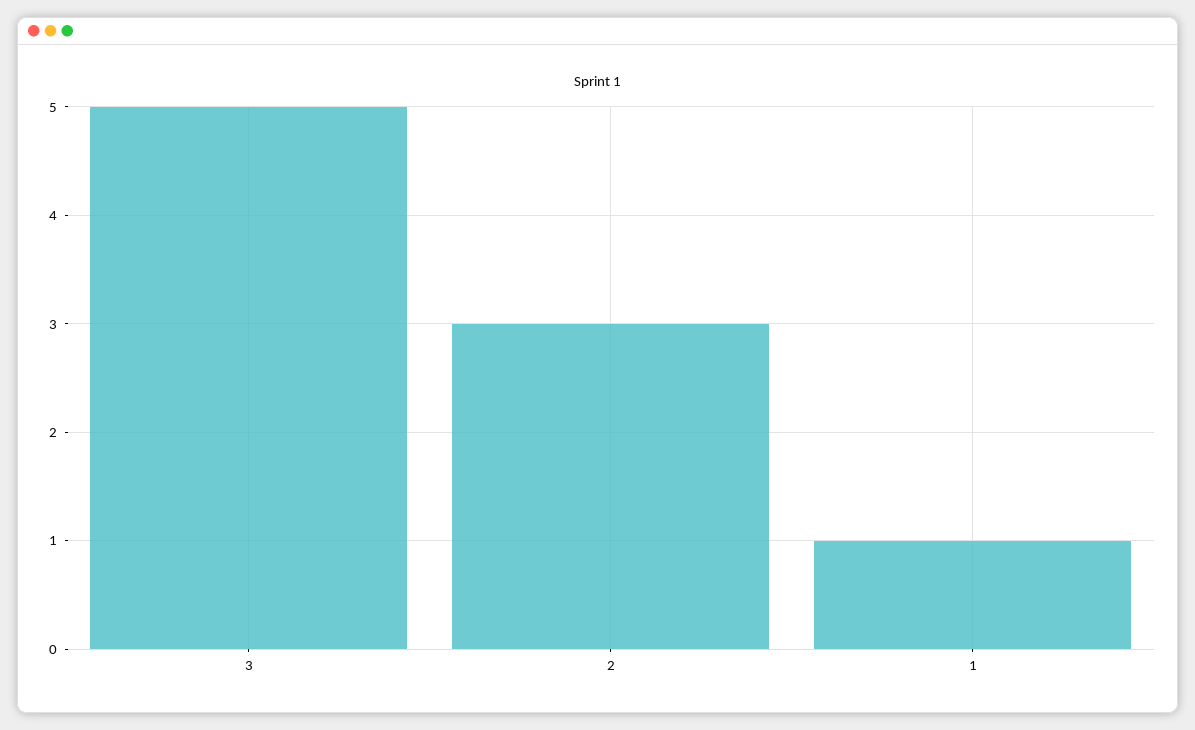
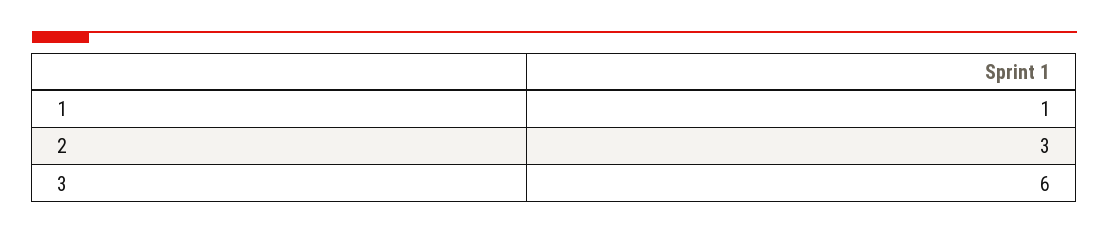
  {
-   "3": 5,
+   "3": 6,
    "2": 3,
    "1": 1
  }

